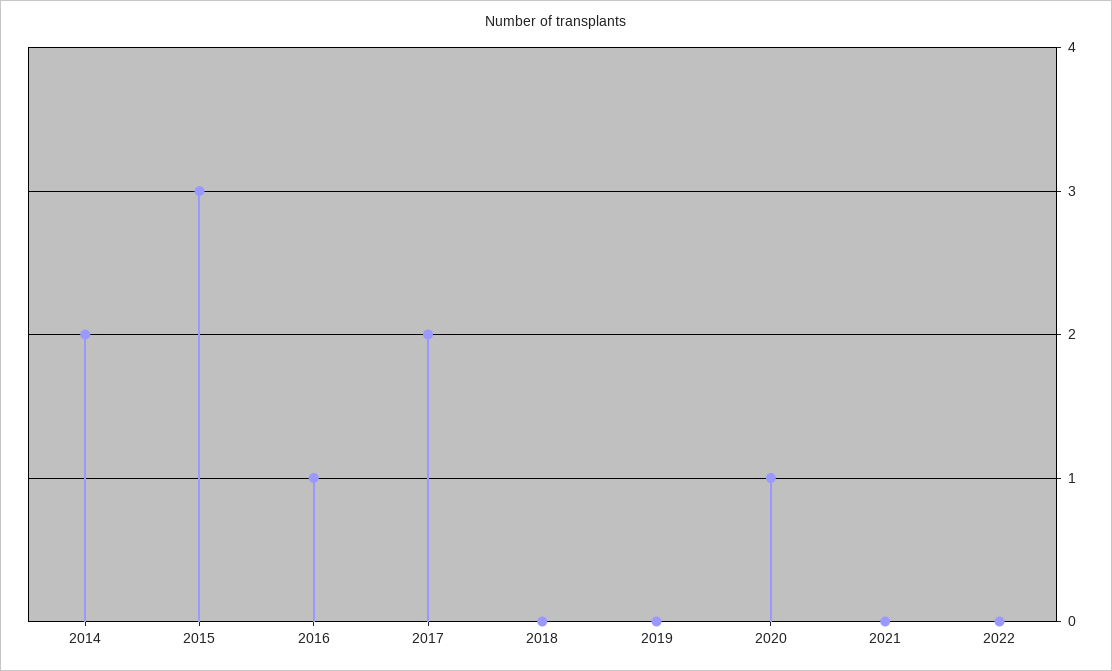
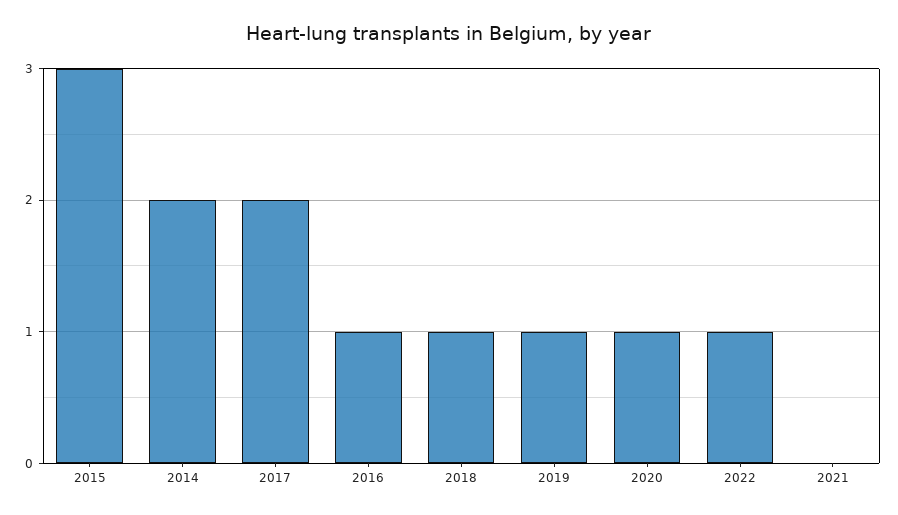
  {
    "2014": 2,
    "2015": 3,
    "2016": 1,
    "2017": 2,
-   "2018": 0,
+   "2018": 1,
-   "2019": 0,
+   "2019": 1,
    "2020": 1,
    "2021": 0,
-   "2022": 0
+   "2022": 1
  }

